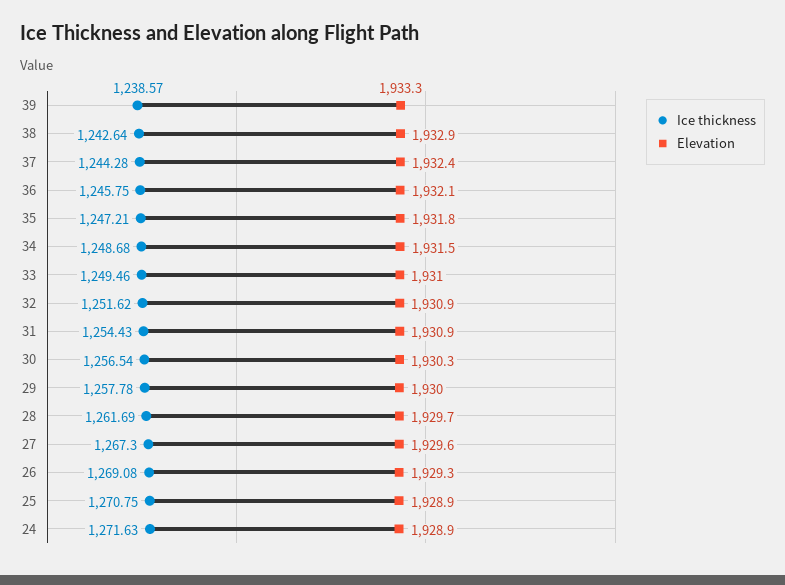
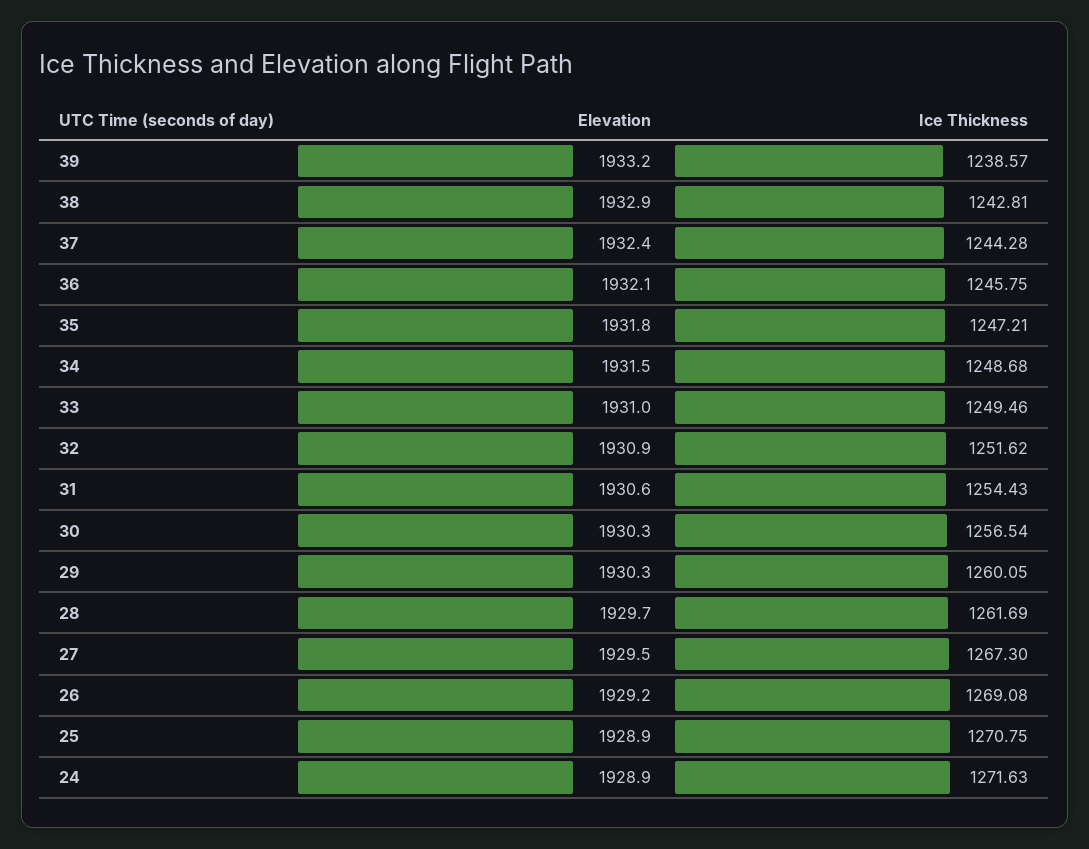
  {
    "Ice thickness": {
      "39": 1238.57,
-     "38": 1242.64,
+     "38": 1242.81,
      "37": 1244.28,
      "36": 1245.75,
      "35": 1247.21,
      "34": 1248.68,
      "33": 1249.46,
      "32": 1251.62,
      "31": 1254.43,
      "30": 1256.54,
-     "29": 1257.78,
+     "29": 1260.05,
      "28": 1261.69,
      "27": 1267.3,
      "26": 1269.08,
      "25": 1270.75,
      "24": 1271.63
    },
    "Elevation": {
-     "39": 1933.3,
+     "39": 1933.2,
      "38": 1932.9,
      "37": 1932.4,
      "36": 1932.1,
      "35": 1931.8,
      "34": 1931.5,
      "33": 1931,
      "32": 1930.9,
-     "31": 1930.9,
+     "31": 1930.6,
      "30": 1930.3,
-     "29": 1930,
+     "29": 1930.3,
      "28": 1929.7,
-     "27": 1929.6,
+     "27": 1929.5,
-     "26": 1929.3,
+     "26": 1929.2,
      "25": 1928.9,
      "24": 1928.9
    }
  }

